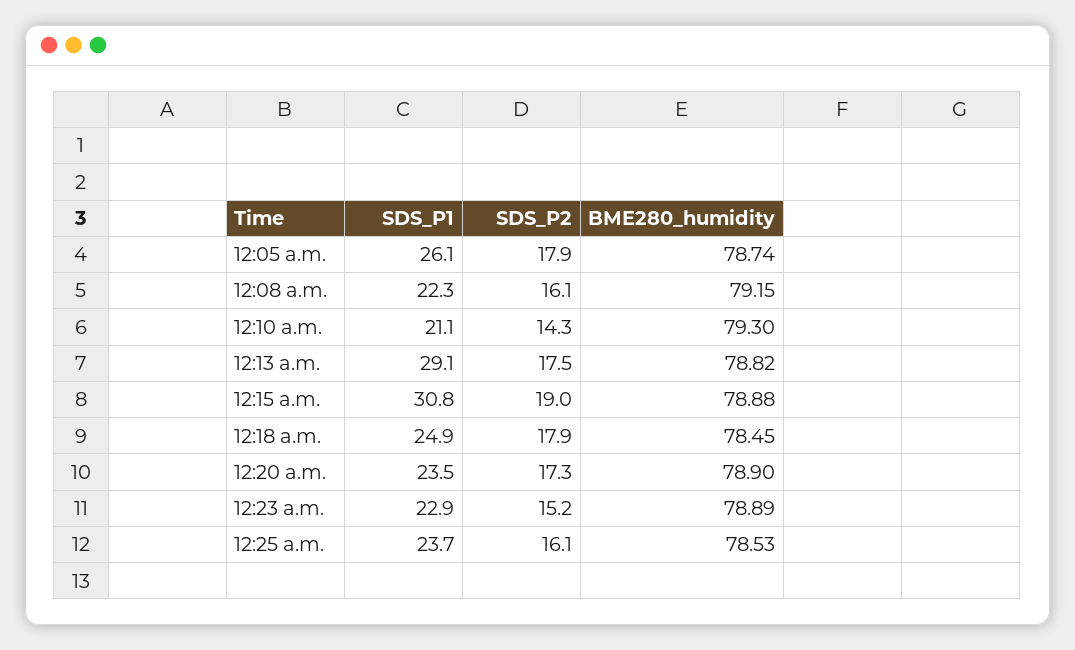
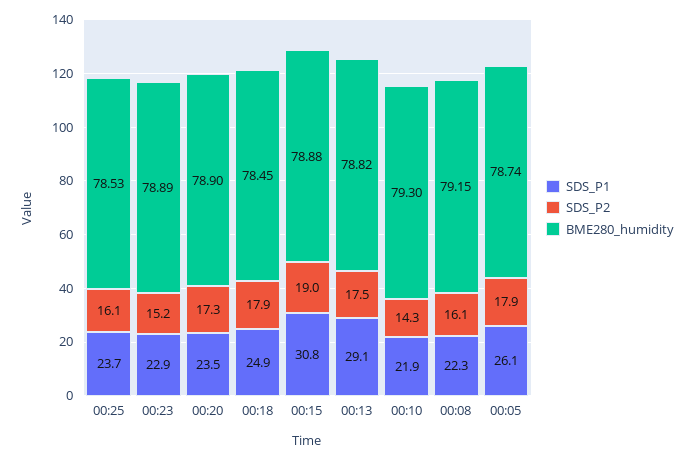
  {
    "SDS_P1": {
      "12:05 a.m.": 26.1,
      "12:08 a.m.": 22.3,
-     "12:10 a.m.": 21.1,
+     "12:10 a.m.": 21.9,
      "12:13 a.m.": 29.1,
      "12:15 a.m.": 30.8,
      "12:18 a.m.": 24.9,
      "12:20 a.m.": 23.5,
      "12:23 a.m.": 22.9,
      "12:25 a.m.": 23.7
    },
    "SDS_P2": {
      "12:05 a.m.": 17.9,
      "12:08 a.m.": 16.1,
      "12:10 a.m.": 14.3,
      "12:13 a.m.": 17.5,
      "12:15 a.m.": 19,
      "12:18 a.m.": 17.9,
      "12:20 a.m.": 17.3,
      "12:23 a.m.": 15.2,
      "12:25 a.m.": 16.1
    },
    "BME280_humidity": {
      "12:05 a.m.": 78.74,
      "12:08 a.m.": 79.15,
      "12:10 a.m.": 79.3,
      "12:13 a.m.": 78.82,
      "12:15 a.m.": 78.88,
      "12:18 a.m.": 78.45,
      "12:20 a.m.": 78.9,
      "12:23 a.m.": 78.89,
      "12:25 a.m.": 78.53
    }
  }

